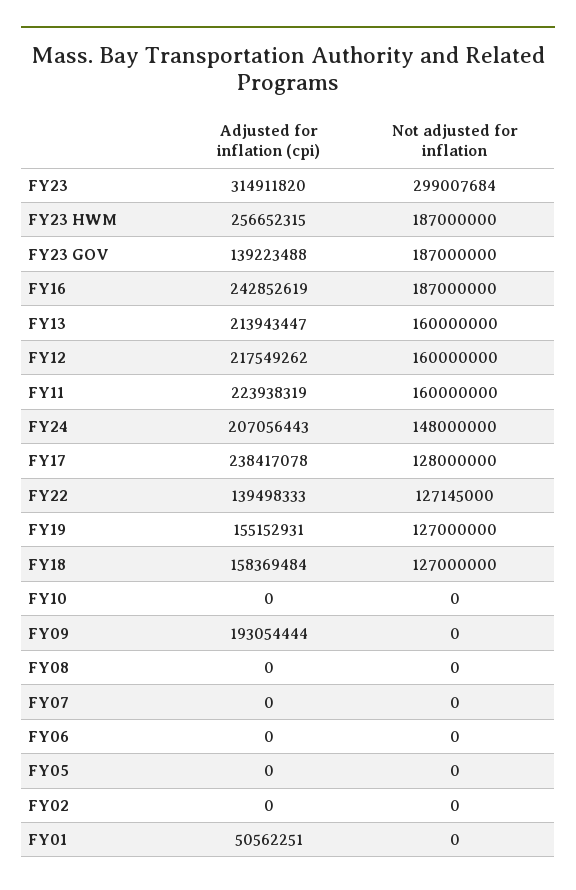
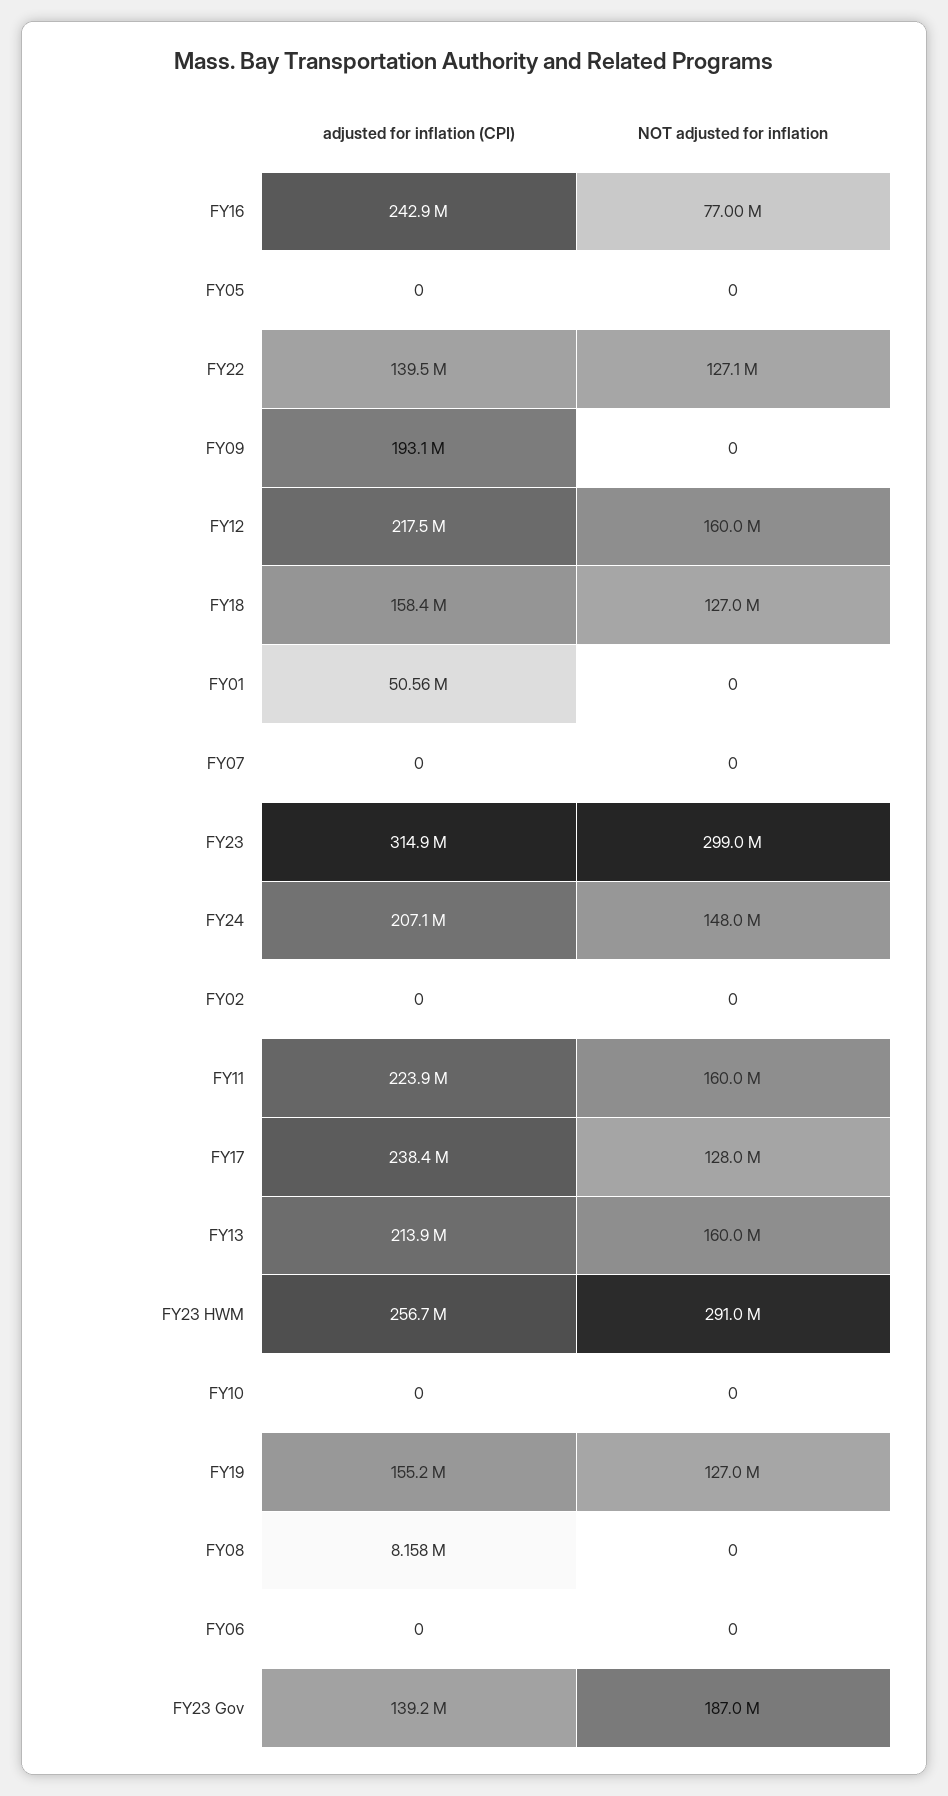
  {
    "Adjusted for inflation (cpi)": {
      "FY23": 314911820,
      "FY23 HWM": 256652315,
      "FY23 GOV": 139223488,
      "FY16": 242852619,
      "FY13": 213943447,
      "FY12": 217549262,
      "FY11": 223938319,
      "FY24": 207056443,
      "FY17": 238417078,
      "FY22": 139498333,
      "FY19": 155152931,
      "FY18": 158369484,
      "FY10": 0,
      "FY09": 193054444,
-     "FY08": 0,
+     "FY08": 8158000,
      "FY07": 0,
      "FY06": 0,
      "FY05": 0,
      "FY02": 0,
      "FY01": 50562251
    },
    "Not adjusted for inflation": {
      "FY23": 299007684,
-     "FY23 HWM": 187000000,
+     "FY23 HWM": 291000000,
      "FY23 GOV": 187000000,
-     "FY16": 187000000,
+     "FY16": 77000000,
      "FY13": 160000000,
      "FY12": 160000000,
      "FY11": 160000000,
      "FY24": 148000000,
      "FY17": 128000000,
      "FY22": 127145000,
      "FY19": 127000000,
      "FY18": 127000000,
      "FY10": 0,
      "FY09": 0,
      "FY08": 0,
      "FY07": 0,
      "FY06": 0,
      "FY05": 0,
      "FY02": 0,
      "FY01": 0
    }
  }

